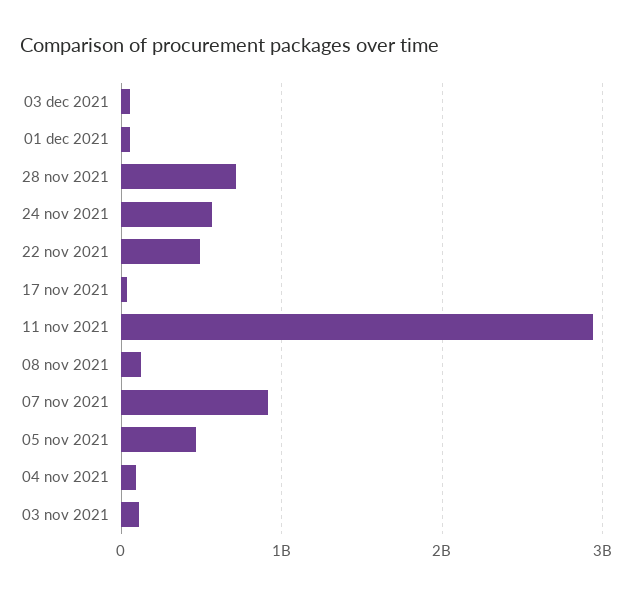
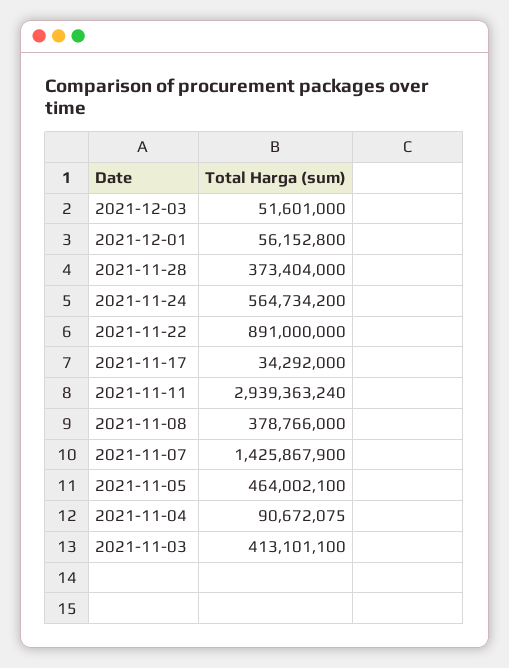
  {
    "03 dec 2021": 51601000,
    "01 dec 2021": 56152800,
-   "28 nov 2021": 700000000,
+   "28 nov 2021": 373404000,
    "24 nov 2021": 564734200,
-   "22 nov 2021": 500000000,
+   "22 nov 2021": 891000000,
    "17 nov 2021": 34292000,
    "11 nov 2021": 2939363240,
-   "08 nov 2021": 100000000,
+   "08 nov 2021": 378766000,
-   "07 nov 2021": 900000000,
+   "07 nov 2021": 1425867900,
    "05 nov 2021": 464002100,
    "04 nov 2021": 90672075,
-   "03 nov 2021": 100000000
+   "03 nov 2021": 413101100
  }

